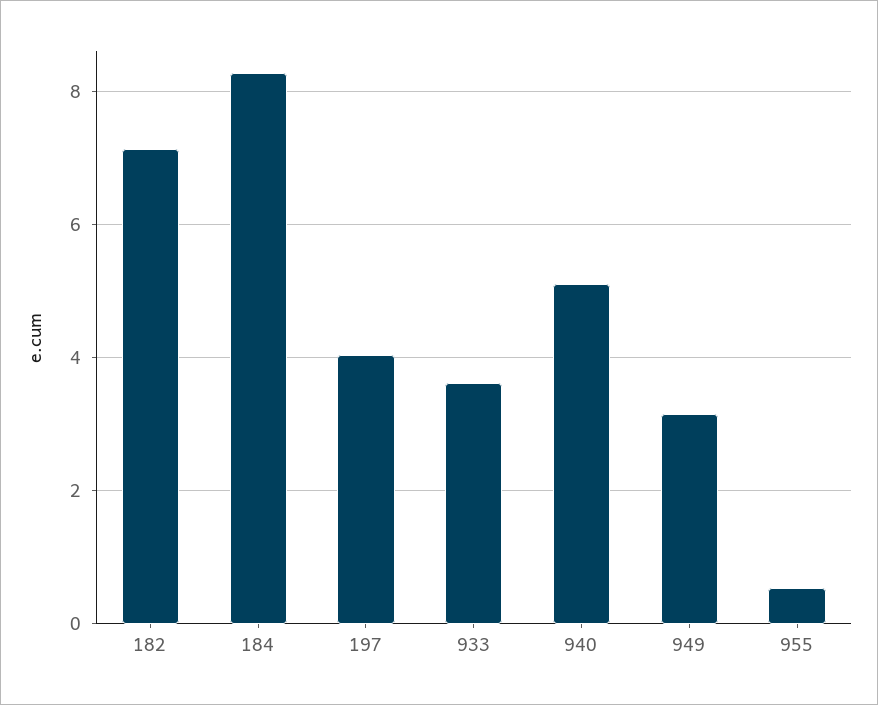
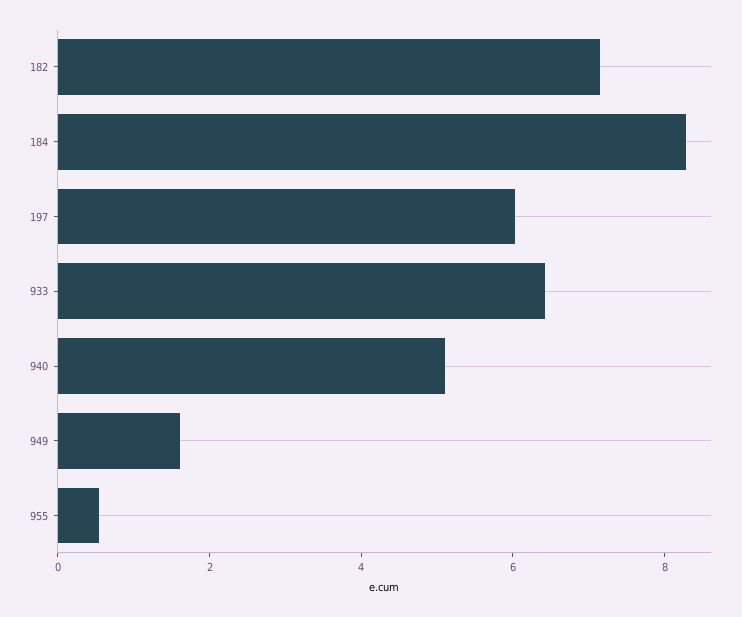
  {
    "182": 7.2,
    "184": 8.2,
-   "197": 4,
+   "197": 6,
-   "933": 3.6,
+   "933": 6.5,
    "940": 5.2,
-   "949": 3.2,
+   "949": 1.5,
    "955": 0.6
  }

